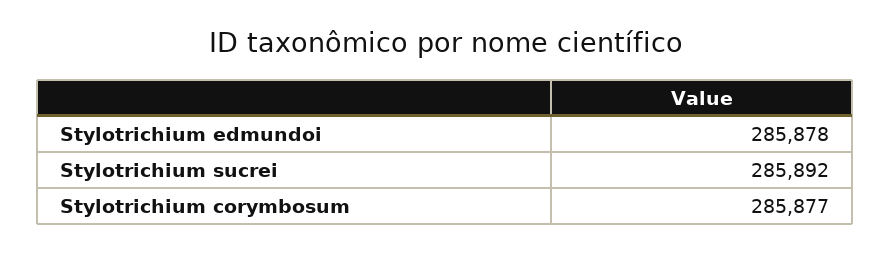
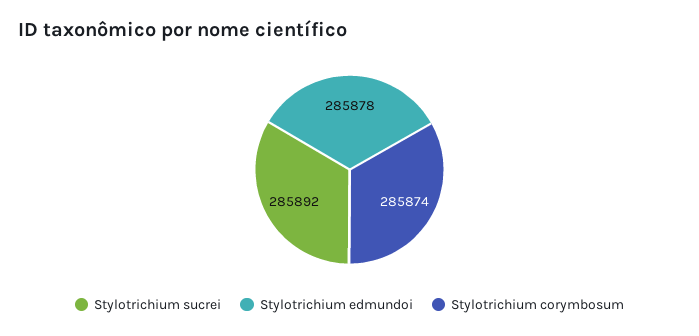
  {
    "Stylotrichium edmundoi": 285878,
    "Stylotrichium sucrei": 285892,
-   "Stylotrichium corymbosum": 285877
+   "Stylotrichium corymbosum": 285874
  }

